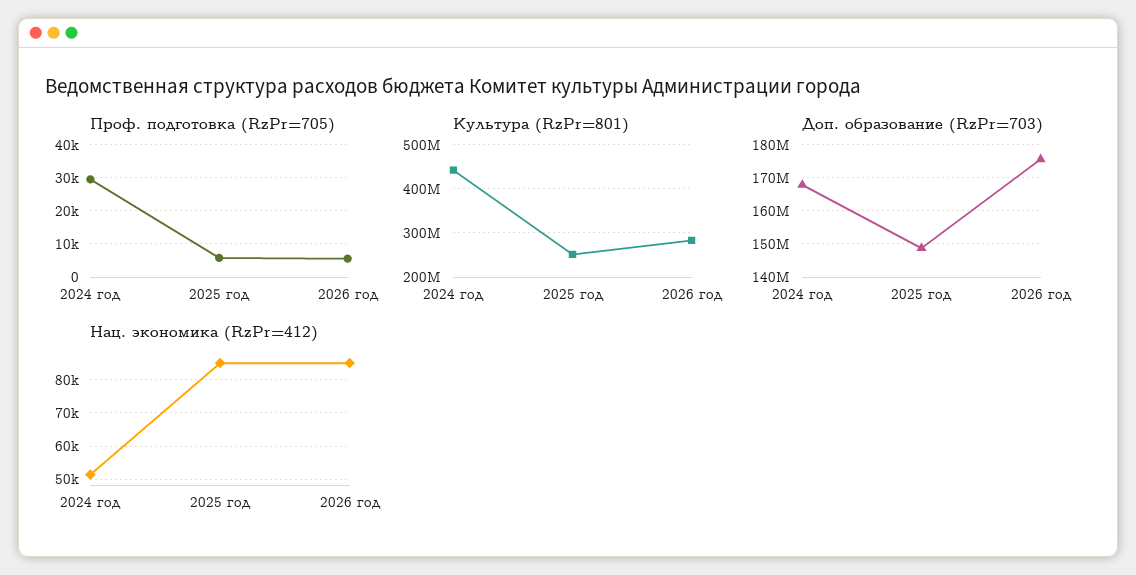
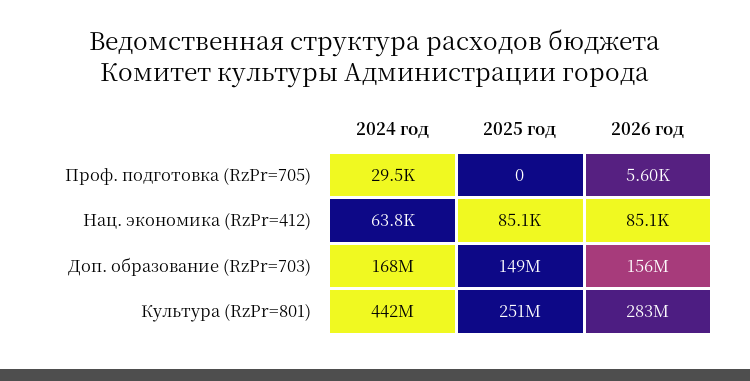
  {
    "Проф. подготовка (RzPr=705)": {
      "2024 год": 29500,
-     "2025 год": 6000,
+     "2025 год": 0,
      "2026 год": 5600
    },
    "Культура (RzPr=801)": {
      "2024 год": 442000000,
      "2025 год": 251000000,
      "2026 год": 283000000
    },
    "Доп. образование (RzPr=703)": {
      "2024 год": 168000000,
      "2025 год": 149000000,
-     "2026 год": 176000000
+     "2026 год": 156000000
    },
    "Нац. экономика (RzPr=412)": {
-     "2024 год": 52000,
+     "2024 год": 63800,
      "2025 год": 85100,
      "2026 год": 85100
    }
  }

